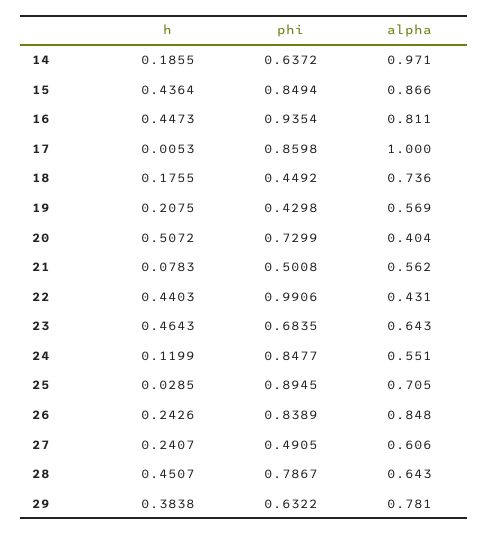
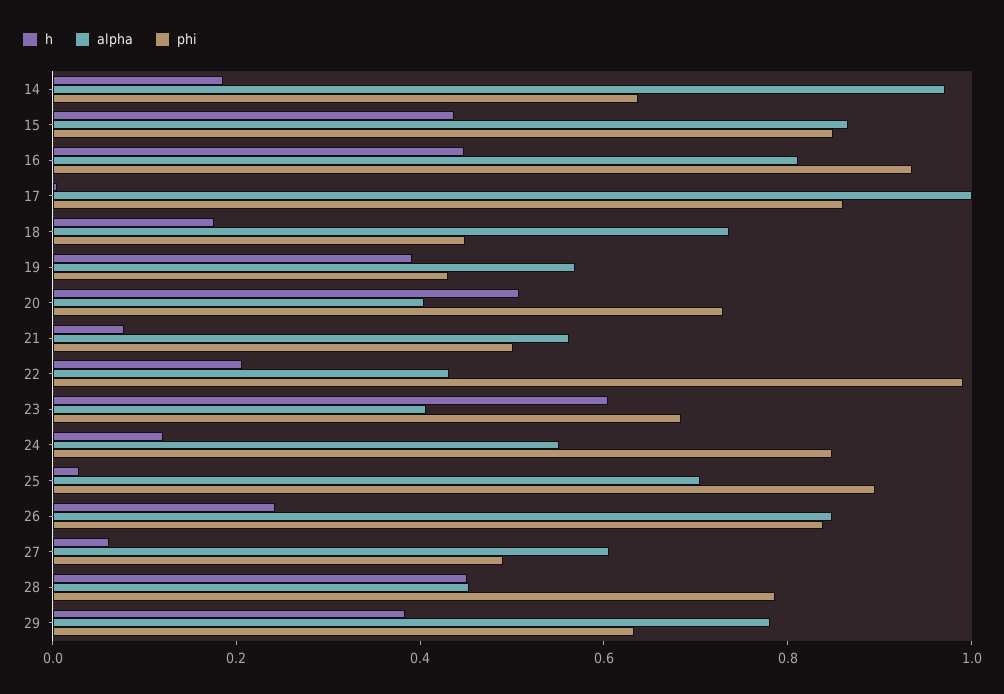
  {
    "h": {
      "14": 0.1855,
      "15": 0.4364,
      "16": 0.4473,
      "17": 0.0053,
      "18": 0.1755,
-     "19": 0.2075,
+     "19": 0.4,
      "20": 0.5072,
      "21": 0.0783,
-     "22": 0.4403,
+     "22": 0.2,
-     "23": 0.4643,
+     "23": 0.6,
      "24": 0.1199,
      "25": 0.0285,
      "26": 0.2426,
-     "27": 0.2407,
+     "27": 0.05,
      "28": 0.4507,
      "29": 0.3838
    },
    "phi": {
      "14": 0.6372,
      "15": 0.8494,
      "16": 0.9354,
      "17": 0.8598,
      "18": 0.4492,
      "19": 0.4298,
      "20": 0.7299,
      "21": 0.5008,
      "22": 0.9906,
      "23": 0.6835,
      "24": 0.8477,
      "25": 0.8945,
      "26": 0.8389,
      "27": 0.4905,
      "28": 0.7867,
      "29": 0.6322
    },
    "alpha": {
      "14": 0.971,
      "15": 0.866,
      "16": 0.811,
      "17": 1,
      "18": 0.736,
      "19": 0.569,
      "20": 0.404,
      "21": 0.562,
      "22": 0.431,
-     "23": 0.643,
+     "23": 0.4,
      "24": 0.551,
      "25": 0.705,
      "26": 0.848,
      "27": 0.606,
-     "28": 0.643,
+     "28": 0.45,
      "29": 0.781
    }
  }

